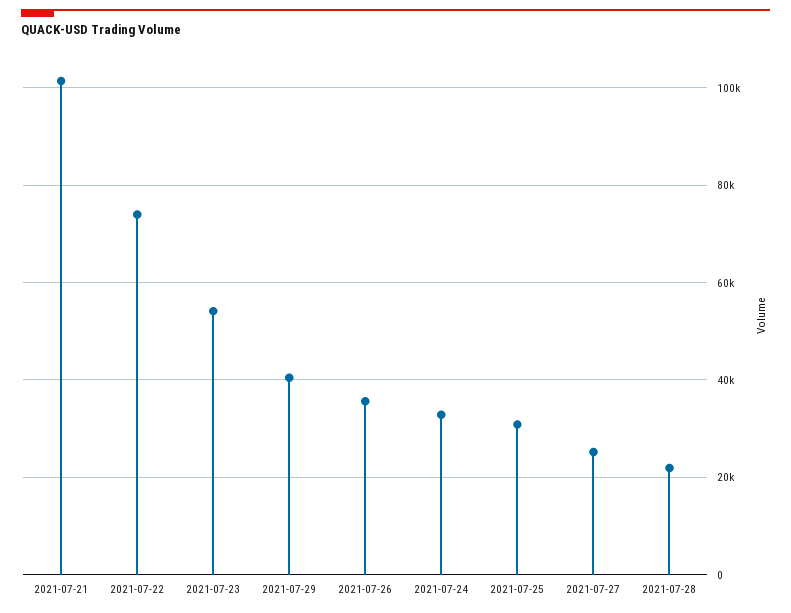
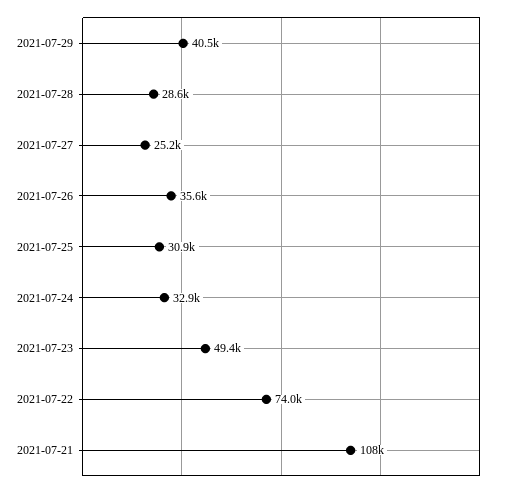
  {
-   "2021-07-21": 102000,
+   "2021-07-21": 108000,
    "2021-07-22": 74000,
-   "2021-07-23": 54000,
+   "2021-07-23": 49400,
    "2021-07-29": 40500,
    "2021-07-26": 35600,
    "2021-07-24": 32900,
    "2021-07-25": 30900,
    "2021-07-27": 25200,
-   "2021-07-28": 22000
+   "2021-07-28": 28600
  }

